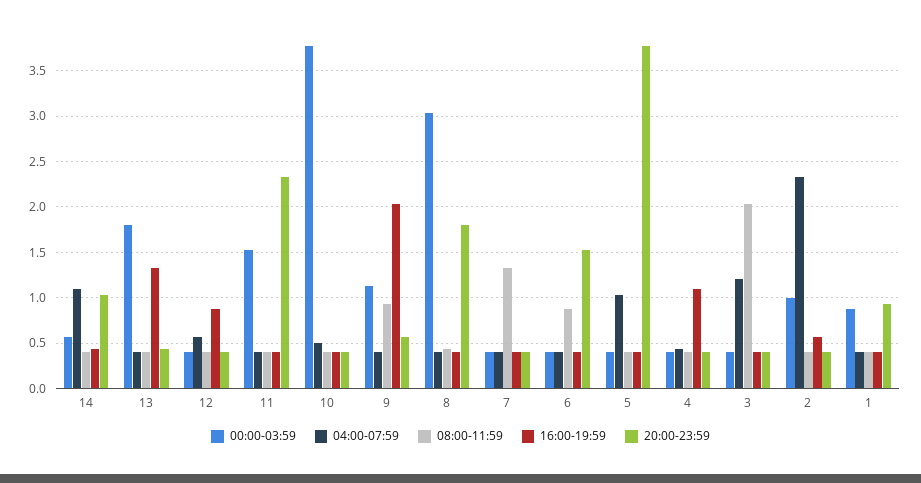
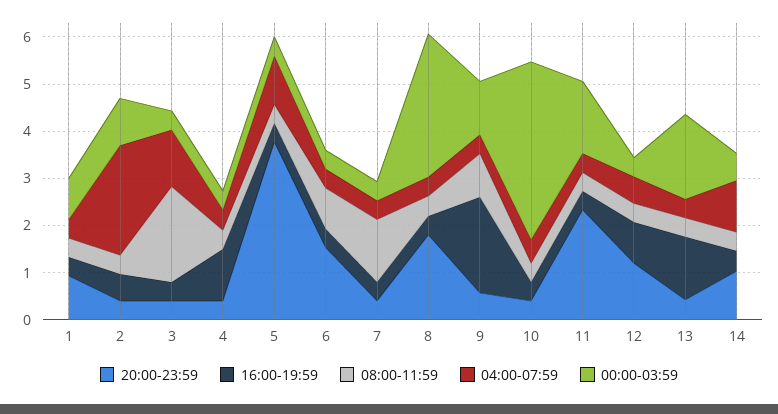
  {
    "00:00-03:59": {
      "14": 0.6,
      "13": 1.8,
      "12": 0.4,
      "11": 1.5,
      "10": 3.8,
      "9": 1.1,
      "8": 3,
      "7": 0.4,
      "6": 0.4,
      "5": 0.4,
      "4": 0.4,
      "3": 0.4,
      "2": 1,
      "1": 0.9
    },
    "04:00-07:59": {
      "14": 1.1,
      "13": 0.4,
      "12": 0.6,
      "11": 0.4,
      "10": 0.5,
      "9": 0.4,
      "8": 0.4,
      "7": 0.4,
      "6": 0.4,
      "5": 1,
      "4": 0.4,
      "3": 1.2,
      "2": 2.3,
      "1": 0.4
    },
    "08:00-11:59": {
      "14": 0.4,
      "13": 0.4,
      "12": 0.4,
      "11": 0.4,
      "10": 0.4,
      "9": 0.9,
      "8": 0.4,
      "7": 1.3,
      "6": 0.9,
      "5": 0.4,
      "4": 0.4,
      "3": 2,
      "2": 0.4,
      "1": 0.4
    },
    "16:00-19:59": {
      "14": 0.4,
      "13": 1.3,
      "12": 0.9,
      "11": 0.4,
      "10": 0.4,
      "9": 2,
      "8": 0.4,
      "7": 0.4,
      "6": 0.4,
      "5": 0.4,
      "4": 1.1,
      "3": 0.4,
      "2": 0.6,
      "1": 0.4
    },
    "20:00-23:59": {
      "14": 1,
      "13": 0.4,
-     "12": 0.4,
+     "12": 1.2,
      "11": 2.3,
      "10": 0.4,
      "9": 0.6,
      "8": 1.8,
      "7": 0.4,
      "6": 1.5,
      "5": 3.8,
      "4": 0.4,
      "3": 0.4,
      "2": 0.4,
      "1": 0.9
    }
  }

